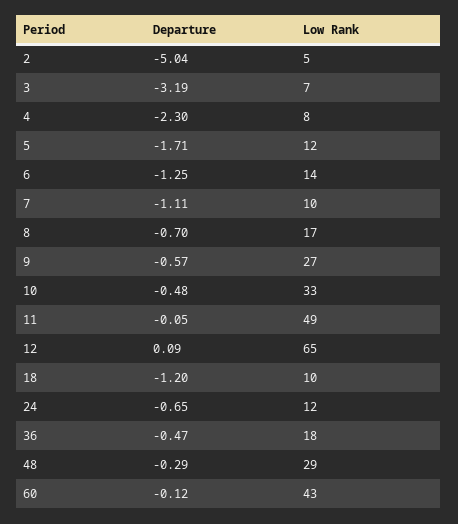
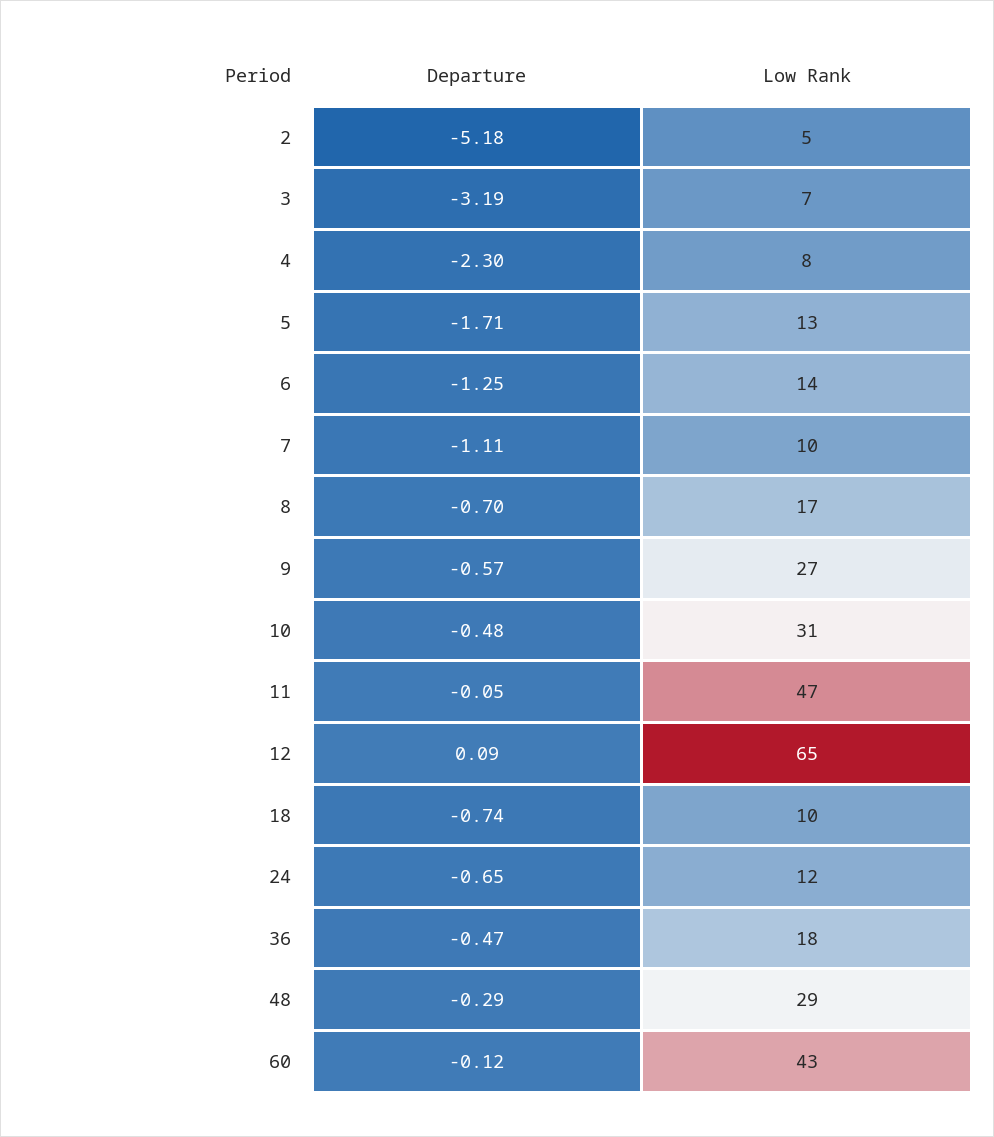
  {
    "Departure": {
-     "2": -5.04,
+     "2": -5.18,
      "3": -3.19,
      "4": -2.3,
      "5": -1.71,
      "6": -1.25,
      "7": -1.11,
      "8": -0.7,
      "9": -0.57,
      "10": -0.48,
      "11": -0.05,
      "12": 0.09,
-     "18": -1.2,
+     "18": -0.74,
      "24": -0.65,
      "36": -0.47,
      "48": -0.29,
      "60": -0.12
    },
    "Low Rank": {
      "2": 5,
      "3": 7,
      "4": 8,
-     "5": 12,
+     "5": 13,
      "6": 14,
      "7": 10,
      "8": 17,
      "9": 27,
-     "10": 33,
+     "10": 31,
-     "11": 49,
+     "11": 47,
      "12": 65,
      "18": 10,
      "24": 12,
      "36": 18,
      "48": 29,
      "60": 43
    }
  }

